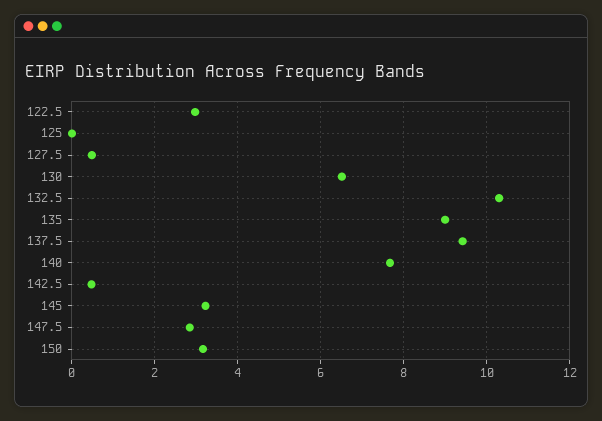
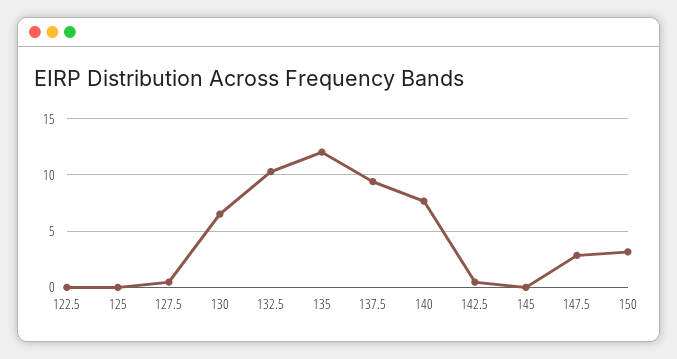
  {
-   "122.5": 3,
+   "122.5": 0,
    "125": 0,
    "127.5": 0.4,
    "130": 6.6,
    "132.5": 10.4,
-   "135": 9,
+   "135": 12,
    "137.5": 9.4,
    "140": 7.6,
    "142.5": 0.4,
-   "145": 3.2,
+   "145": 0,
    "147.5": 2.8,
    "150": 3.2
  }

